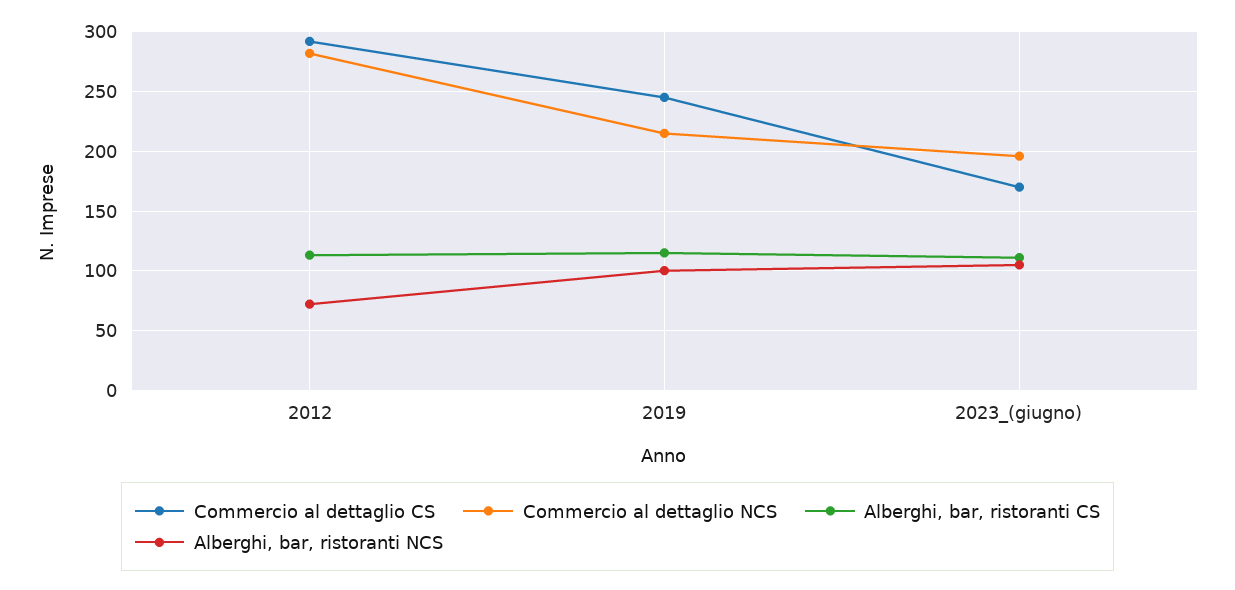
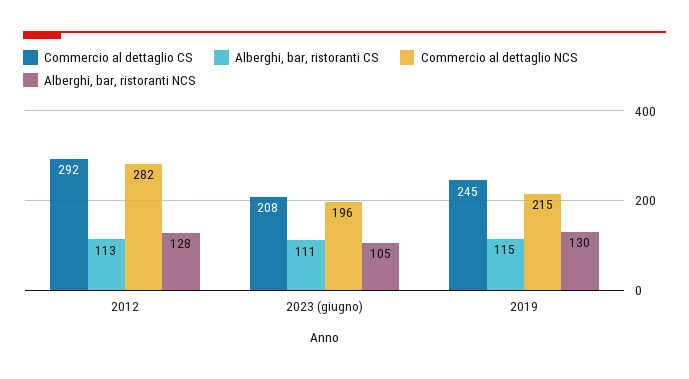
  {
    "Commercio al dettaglio CS": {
      "2012": 292,
      "2019": 245,
-     "2023_(giugno)": 170
+     "2023_(giugno)": 208
    },
    "Commercio al dettaglio NCS": {
      "2012": 282,
      "2019": 215,
      "2023_(giugno)": 196
    },
    "Alberghi, bar, ristoranti CS": {
      "2012": 113,
      "2019": 115,
      "2023_(giugno)": 111
    },
    "Alberghi, bar, ristoranti NCS": {
-     "2012": 70,
+     "2012": 128,
-     "2019": 100,
+     "2019": 130,
      "2023_(giugno)": 105
    }
  }

